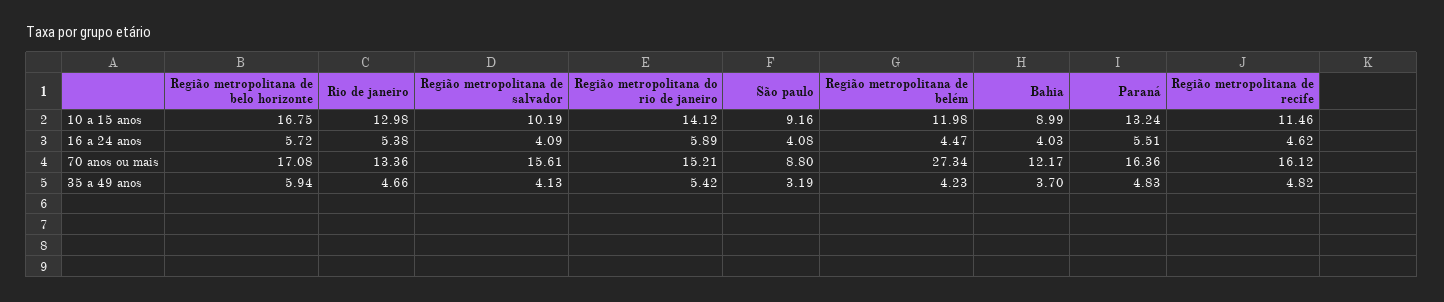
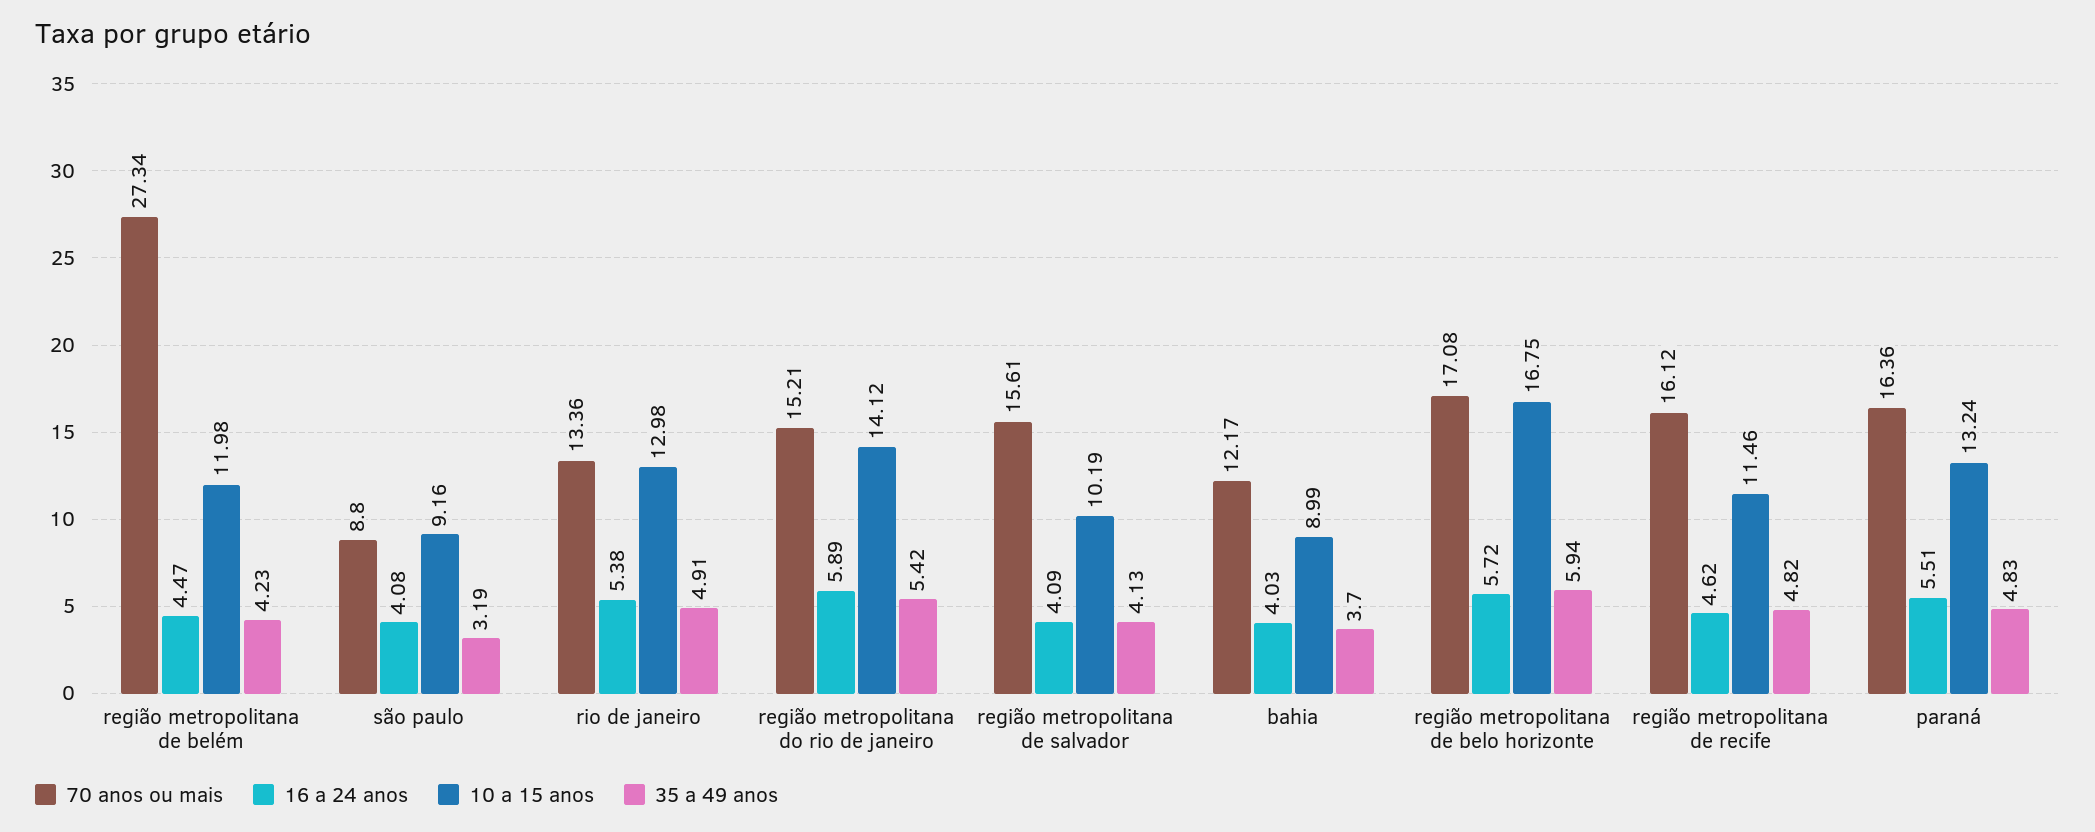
  {
    "10 a 15 anos": {
      "Região metropolitana de belo horizonte": 16.75,
      "Rio de janeiro": 12.98,
      "Região metropolitana de salvador": 10.19,
      "Região metropolitana do rio de janeiro": 14.12,
      "São paulo": 9.16,
      "Região metropolitana de belém": 11.98,
      "Bahia": 8.99,
      "Paraná": 13.24,
      "Região metropolitana de recife": 11.46
    },
    "16 a 24 anos": {
      "Região metropolitana de belo horizonte": 5.72,
      "Rio de janeiro": 5.38,
      "Região metropolitana de salvador": 4.09,
      "Região metropolitana do rio de janeiro": 5.89,
      "São paulo": 4.08,
      "Região metropolitana de belém": 4.47,
      "Bahia": 4.03,
      "Paraná": 5.51,
      "Região metropolitana de recife": 4.62
    },
    "70 anos ou mais": {
      "Região metropolitana de belo horizonte": 17.08,
      "Rio de janeiro": 13.36,
      "Região metropolitana de salvador": 15.61,
      "Região metropolitana do rio de janeiro": 15.21,
      "São paulo": 8.8,
      "Região metropolitana de belém": 27.34,
      "Bahia": 12.17,
      "Paraná": 16.36,
      "Região metropolitana de recife": 16.12
    },
    "35 a 49 anos": {
      "Região metropolitana de belo horizonte": 5.94,
-     "Rio de janeiro": 4.66,
+     "Rio de janeiro": 4.91,
      "Região metropolitana de salvador": 4.13,
      "Região metropolitana do rio de janeiro": 5.42,
      "São paulo": 3.19,
      "Região metropolitana de belém": 4.23,
      "Bahia": 3.7,
      "Paraná": 4.83,
      "Região metropolitana de recife": 4.82
    }
  }

